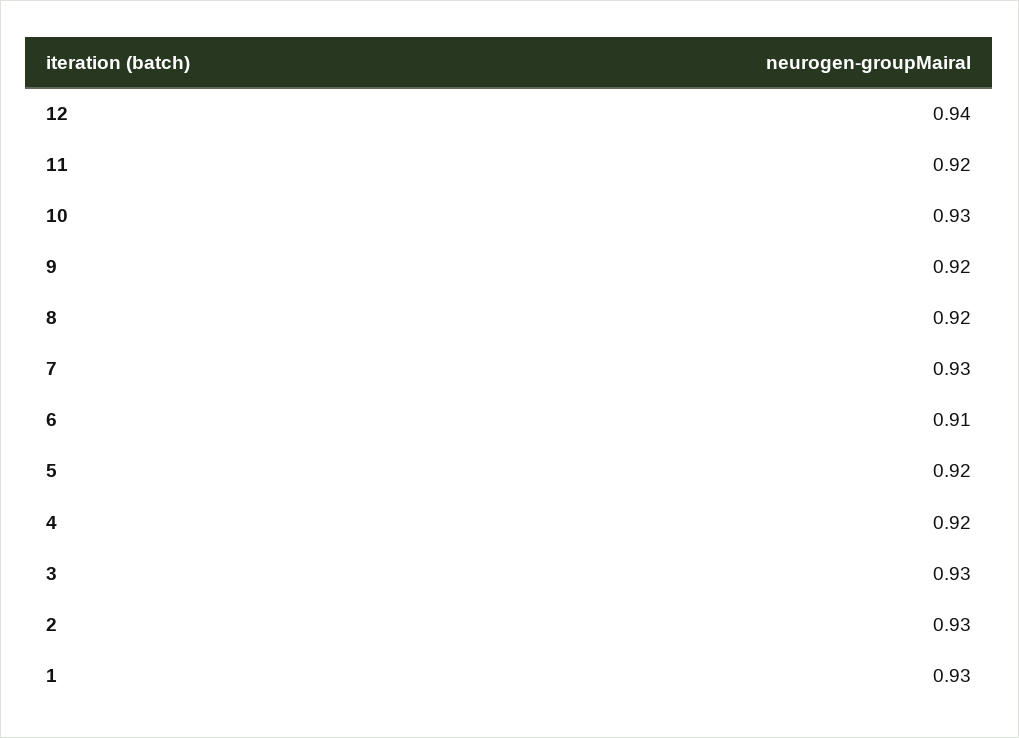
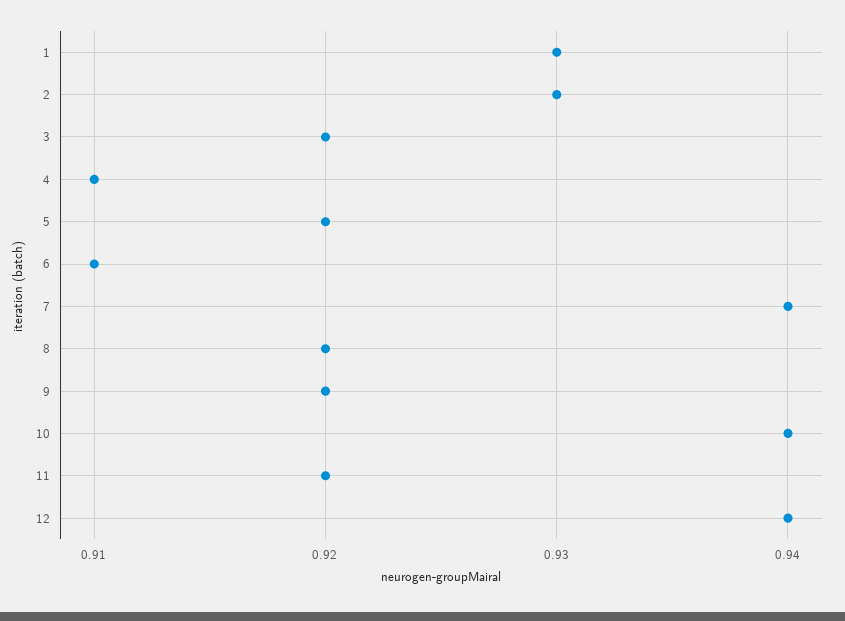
  {
    "12": 0.94,
    "11": 0.92,
-   "10": 0.93,
+   "10": 0.94,
    "9": 0.92,
    "8": 0.92,
-   "7": 0.93,
+   "7": 0.94,
    "6": 0.91,
    "5": 0.92,
-   "4": 0.92,
+   "4": 0.91,
-   "3": 0.93,
+   "3": 0.92,
    "2": 0.93,
    "1": 0.93
  }

